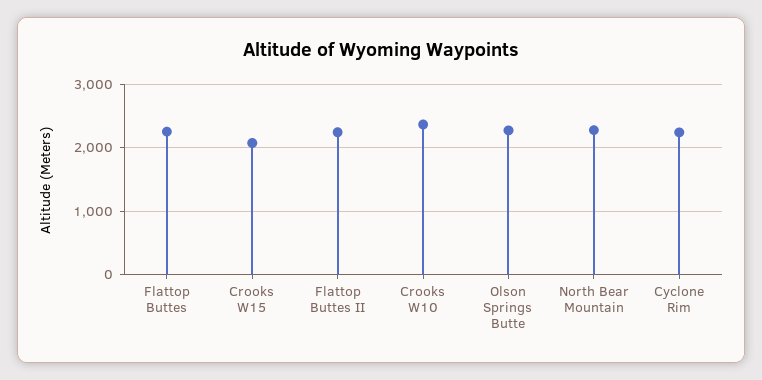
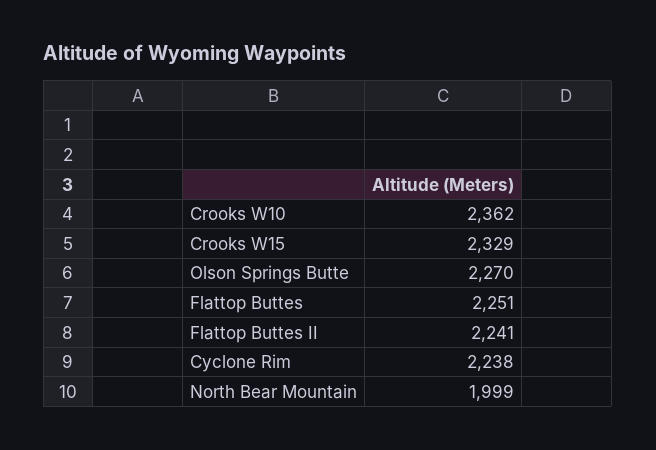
  {
    "Flattop Buttes": 2251,
-   "Crooks W15": 2100,
+   "Crooks W15": 2329,
    "Flattop Buttes II": 2241,
    "Crooks W10": 2362,
    "Olson Springs Butte": 2270,
-   "North Bear Mountain": 2300,
+   "North Bear Mountain": 1999,
    "Cyclone Rim": 2238
  }

